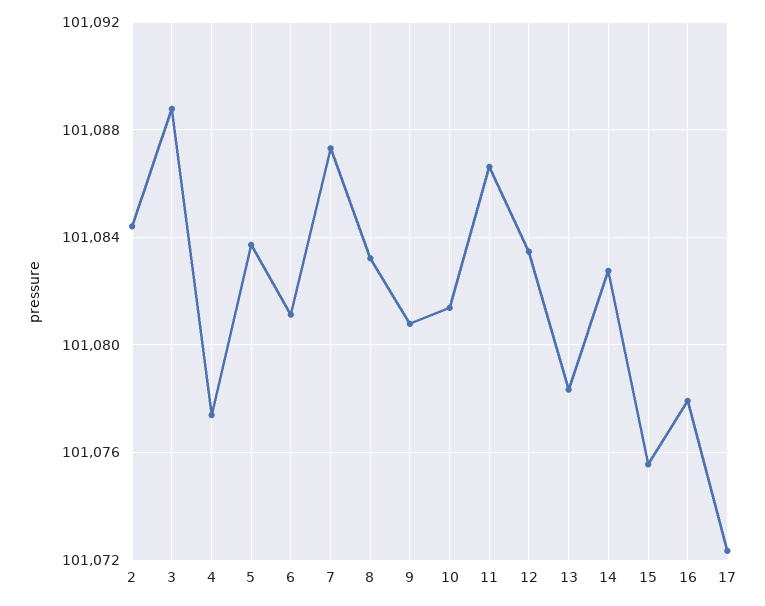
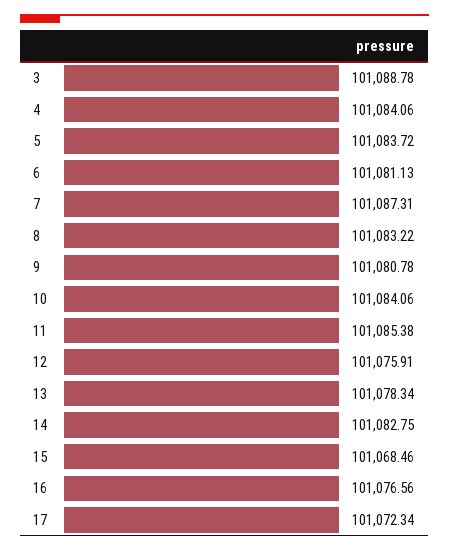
  {
-   "2": 101084.5,
    "3": 101088.78,
-   "4": 101077.5,
+   "4": 101084.06,
    "5": 101083.72,
    "6": 101081.13,
    "7": 101087.31,
    "8": 101083.22,
    "9": 101080.78,
-   "10": 101081.5,
+   "10": 101084.06,
-   "11": 101086.5,
+   "11": 101085.38,
-   "12": 101083.5,
+   "12": 101075.91,
    "13": 101078.34,
    "14": 101082.75,
-   "15": 101075.5,
+   "15": 101068.46,
-   "16": 101078,
+   "16": 101076.56,
    "17": 101072.34
  }

